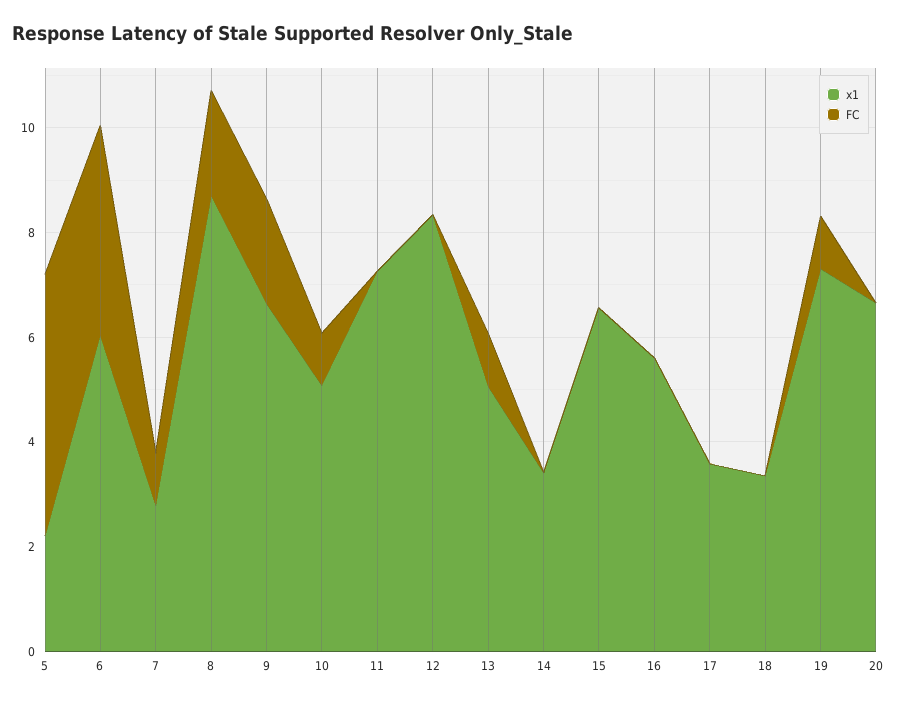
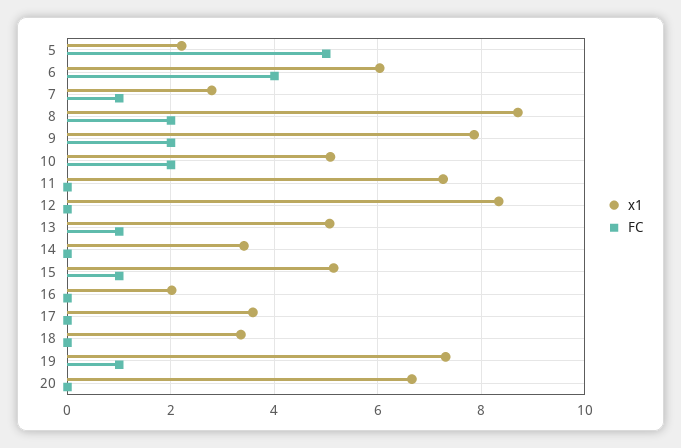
  {
    "x1": {
      "5": 2.2,
      "6": 6,
      "7": 2.8,
      "8": 8.8,
-     "9": 6.5,
+     "9": 7.8,
      "10": 5,
      "11": 7.2,
      "12": 8.4,
      "13": 5,
      "14": 3.4,
-     "15": 6.5,
+     "15": 5.2,
-     "16": 5.5,
+     "16": 2,
      "17": 3.6,
      "18": 3.4,
      "19": 7.4,
      "20": 6.6
    },
    "FC": {
      "5": 5,
      "6": 4,
      "7": 1,
      "8": 2,
      "9": 2,
-     "10": 1,
+     "10": 2,
      "11": 0,
      "12": 0,
      "13": 1,
      "14": 0,
-     "15": 0,
+     "15": 1,
      "16": 0,
      "17": 0,
      "18": 0,
      "19": 1,
      "20": 0
    }
  }

